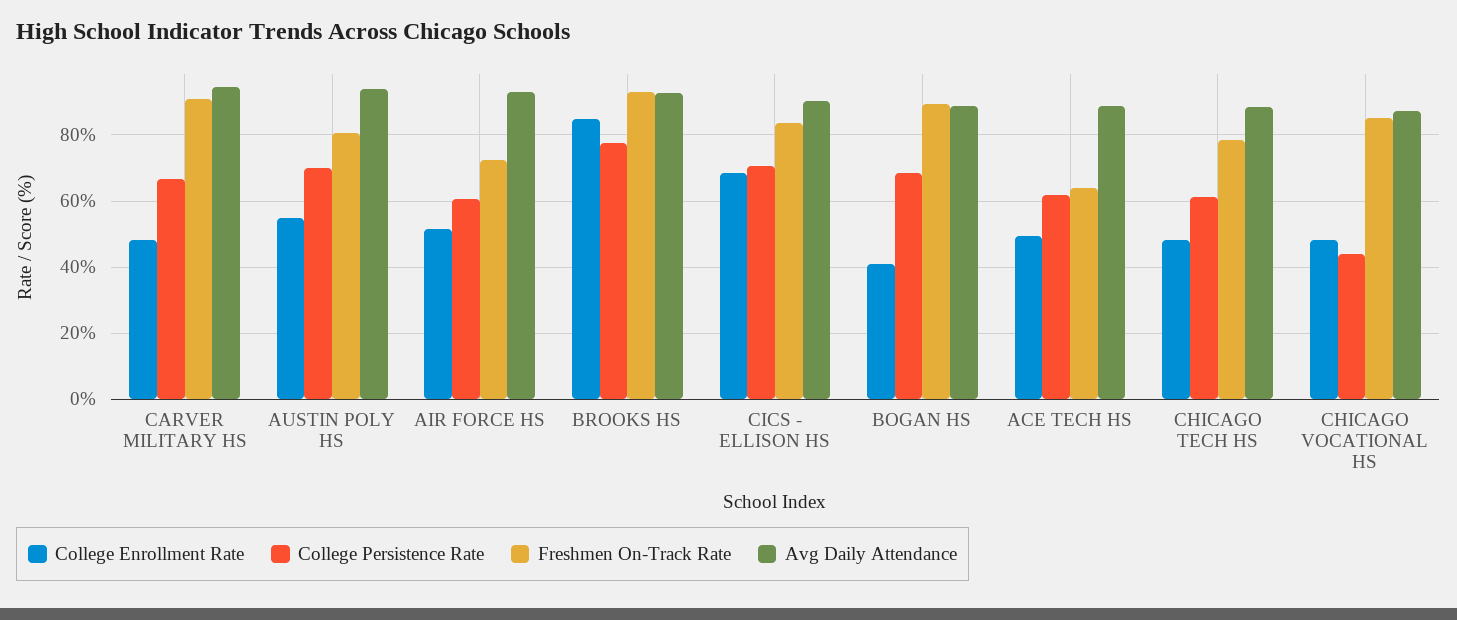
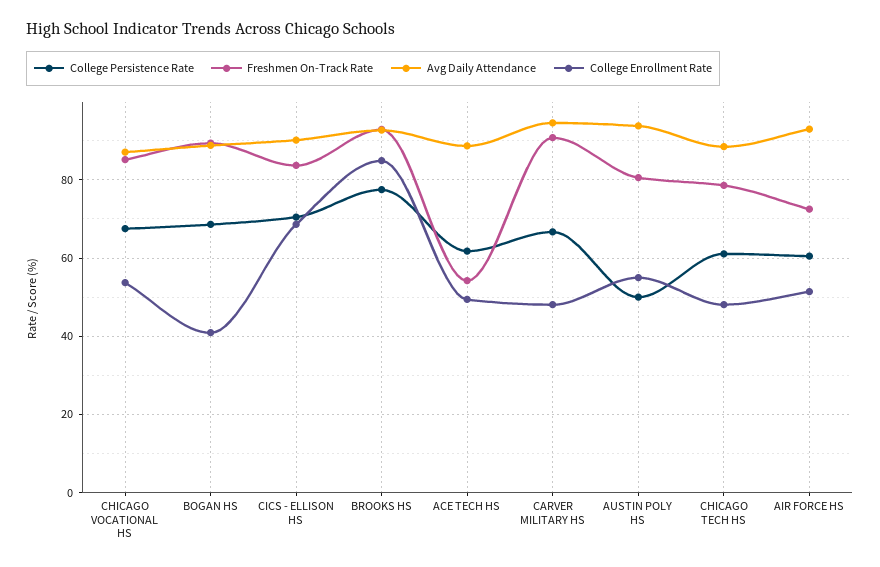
  {
    "College Enrollment Rate": {
      "CARVER MILITARY HS": 48,
      "AUSTIN POLY HS": 56,
      "AIR FORCE HS": 52,
      "BROOKS HS": 84,
      "CICS - ELLISON HS": 68,
      "BOGAN HS": 40,
      "ACE TECH HS": 50,
      "CHICAGO TECH HS": 48,
-     "CHICAGO VOCATIONAL HS": 48
+     "CHICAGO VOCATIONAL HS": 54
    },
    "College Persistence Rate": {
      "CARVER MILITARY HS": 66,
-     "AUSTIN POLY HS": 70,
+     "AUSTIN POLY HS": 50,
      "AIR FORCE HS": 60,
      "BROOKS HS": 78,
      "CICS - ELLISON HS": 70,
      "BOGAN HS": 68,
      "ACE TECH HS": 62,
      "CHICAGO TECH HS": 62,
-     "CHICAGO VOCATIONAL HS": 44
+     "CHICAGO VOCATIONAL HS": 68
    },
    "Freshmen On-Track Rate": {
      "CARVER MILITARY HS": 90,
      "AUSTIN POLY HS": 80,
      "AIR FORCE HS": 72,
      "BROOKS HS": 92,
      "CICS - ELLISON HS": 84,
      "BOGAN HS": 90,
-     "ACE TECH HS": 64,
+     "ACE TECH HS": 54,
      "CHICAGO TECH HS": 78,
      "CHICAGO VOCATIONAL HS": 86
    },
    "Avg Daily Attendance": {
      "CARVER MILITARY HS": 94,
      "AUSTIN POLY HS": 94,
      "AIR FORCE HS": 94,
      "BROOKS HS": 92,
      "CICS - ELLISON HS": 90,
      "BOGAN HS": 88,
      "ACE TECH HS": 88,
      "CHICAGO TECH HS": 88,
      "CHICAGO VOCATIONAL HS": 88
    }
  }

